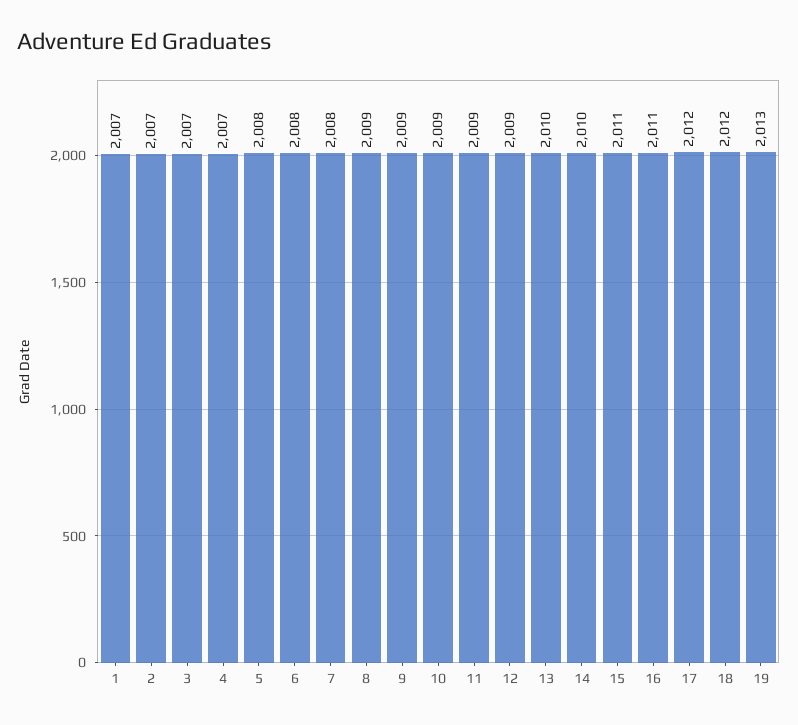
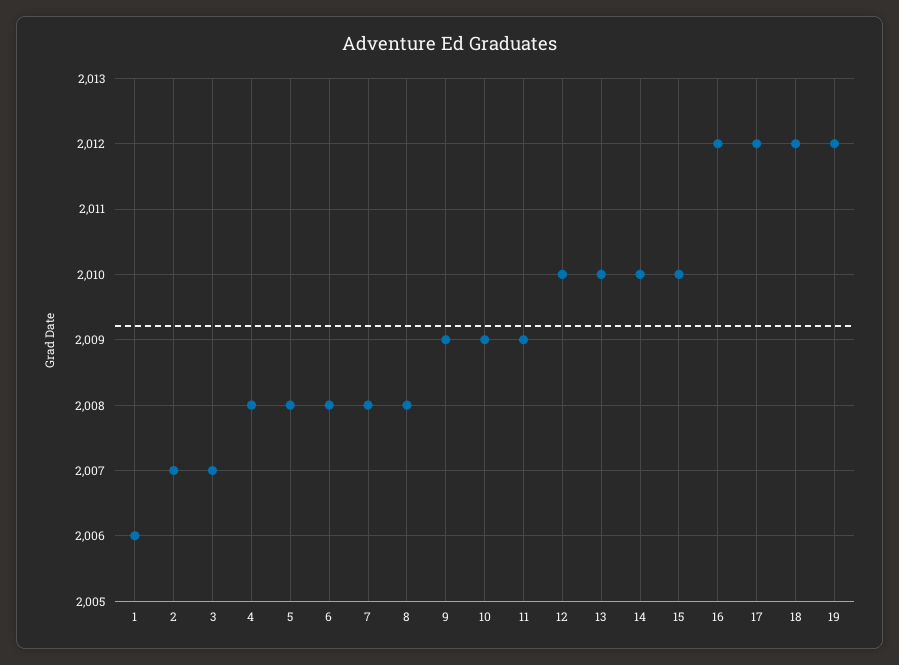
  {
-   "1": 2007,
+   "1": 2006,
    "2": 2007,
    "3": 2007,
-   "4": 2007,
+   "4": 2008,
    "5": 2008,
    "6": 2008,
    "7": 2008,
-   "8": 2009,
+   "8": 2008,
    "9": 2009,
    "10": 2009,
    "11": 2009,
-   "12": 2009,
+   "12": 2010,
    "13": 2010,
    "14": 2010,
-   "15": 2011,
+   "15": 2010,
-   "16": 2011,
+   "16": 2012,
    "17": 2012,
    "18": 2012,
-   "19": 2013
+   "19": 2012
  }

